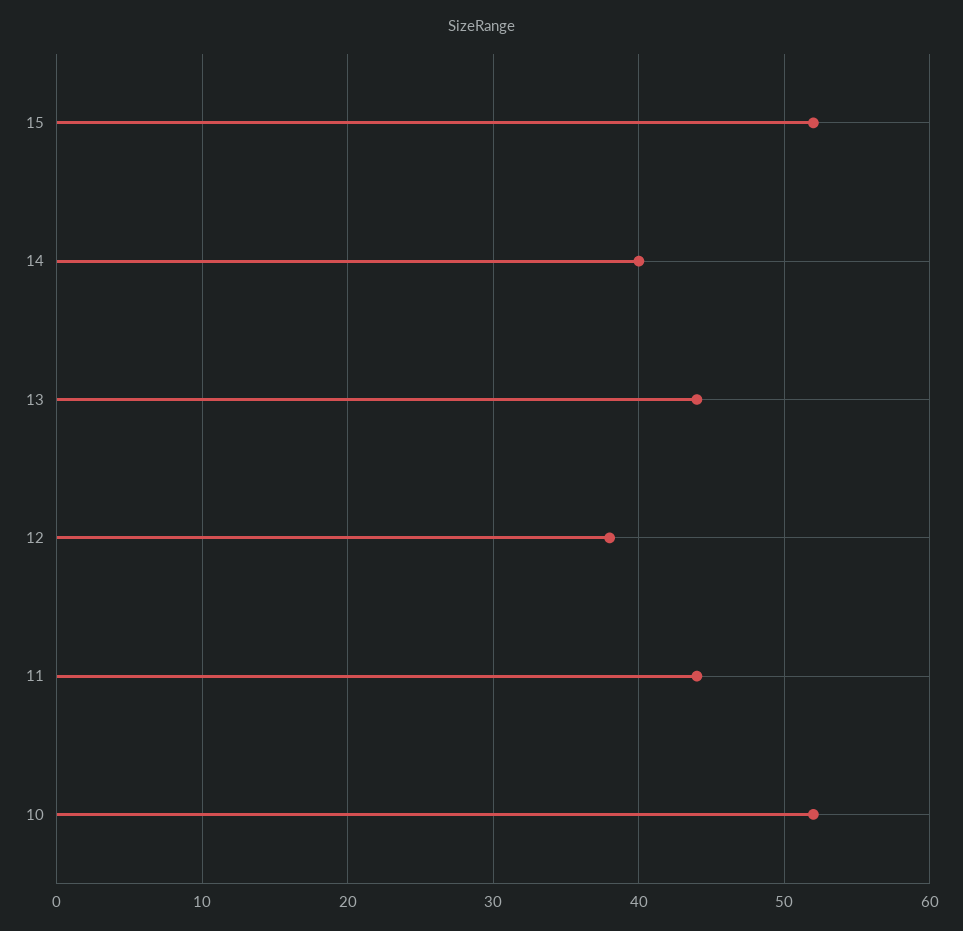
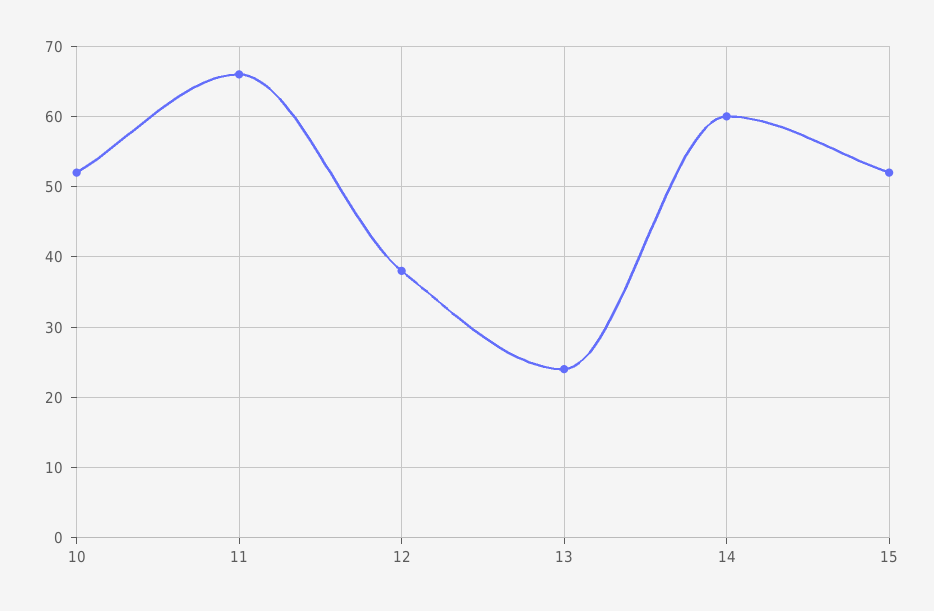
  {
    "15": 52,
-   "14": 40,
+   "14": 60,
-   "13": 44,
+   "13": 24,
    "12": 38,
-   "11": 44,
+   "11": 66,
    "10": 52
  }

